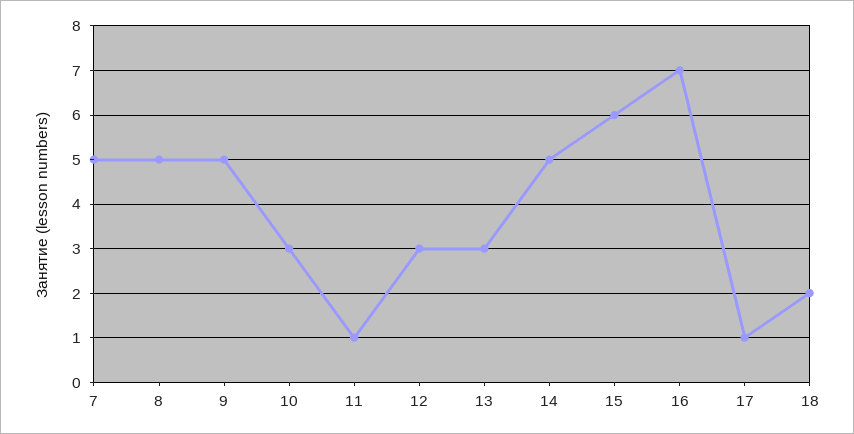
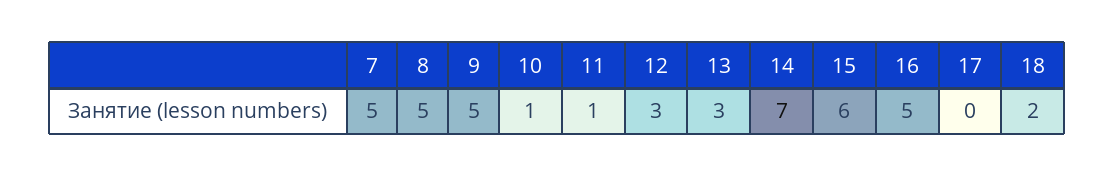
  {
    "7": 5,
    "8": 5,
    "9": 5,
-   "10": 3,
+   "10": 1,
    "11": 1,
    "12": 3,
    "13": 3,
-   "14": 5,
+   "14": 7,
    "15": 6,
-   "16": 7,
+   "16": 5,
-   "17": 1,
+   "17": 0,
    "18": 2
  }

